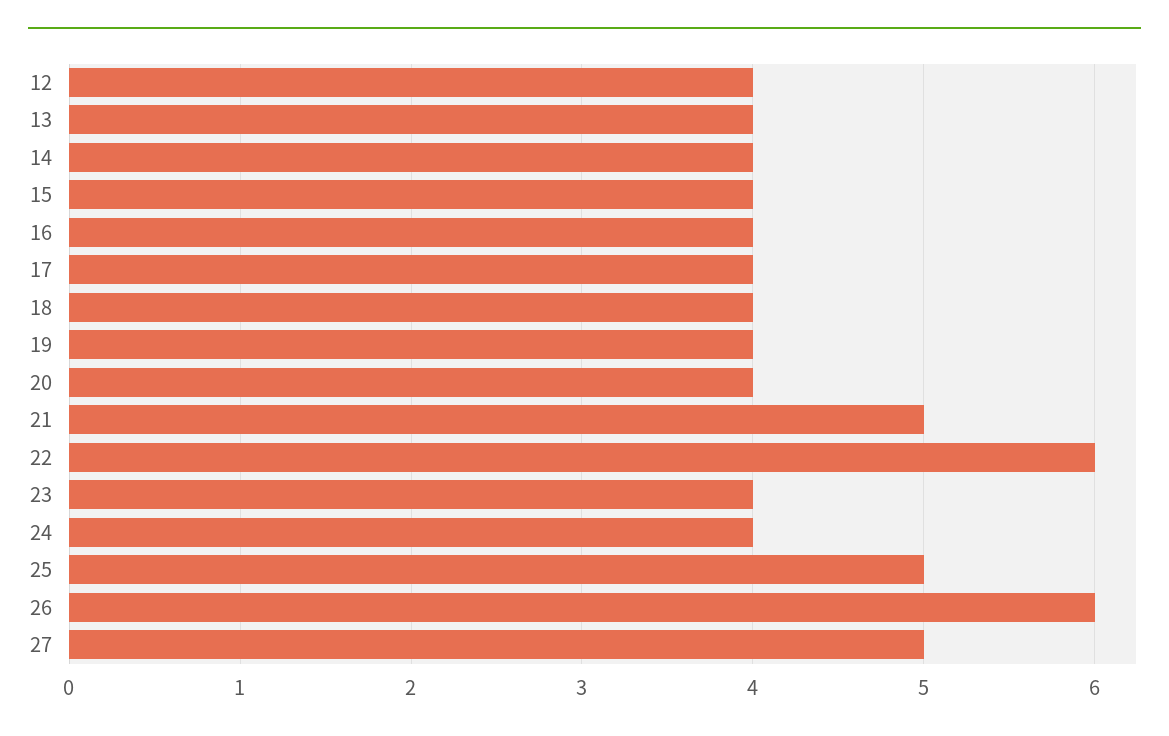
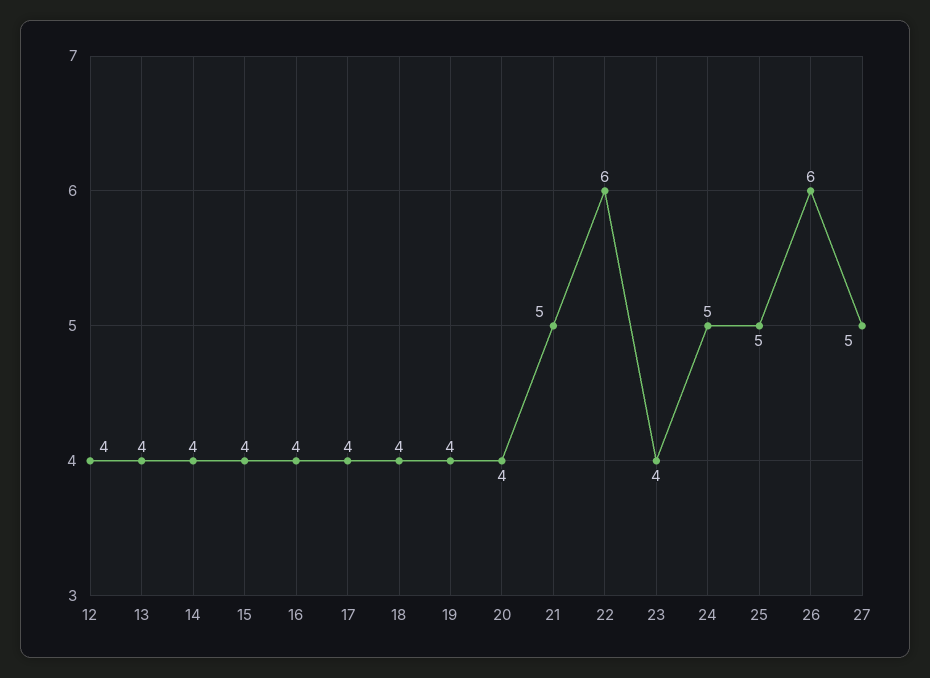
  {
    "12": 4,
    "13": 4,
    "14": 4,
    "15": 4,
    "16": 4,
    "17": 4,
    "18": 4,
    "19": 4,
    "20": 4,
    "21": 5,
    "22": 6,
    "23": 4,
-   "24": 4,
+   "24": 5,
    "25": 5,
    "26": 6,
    "27": 5
  }

